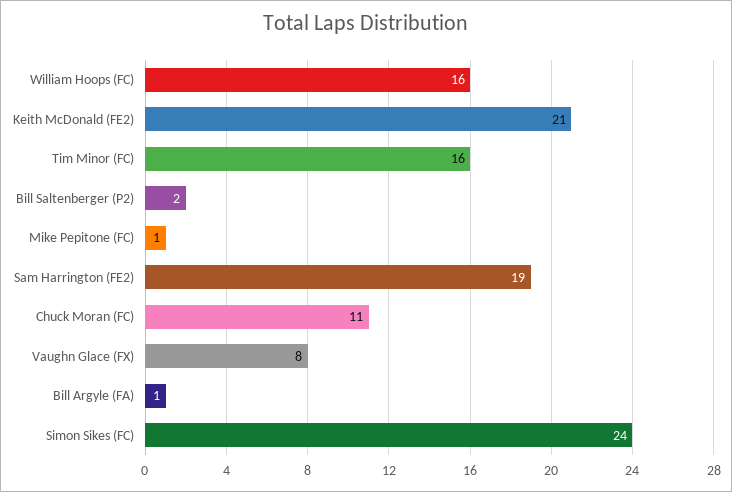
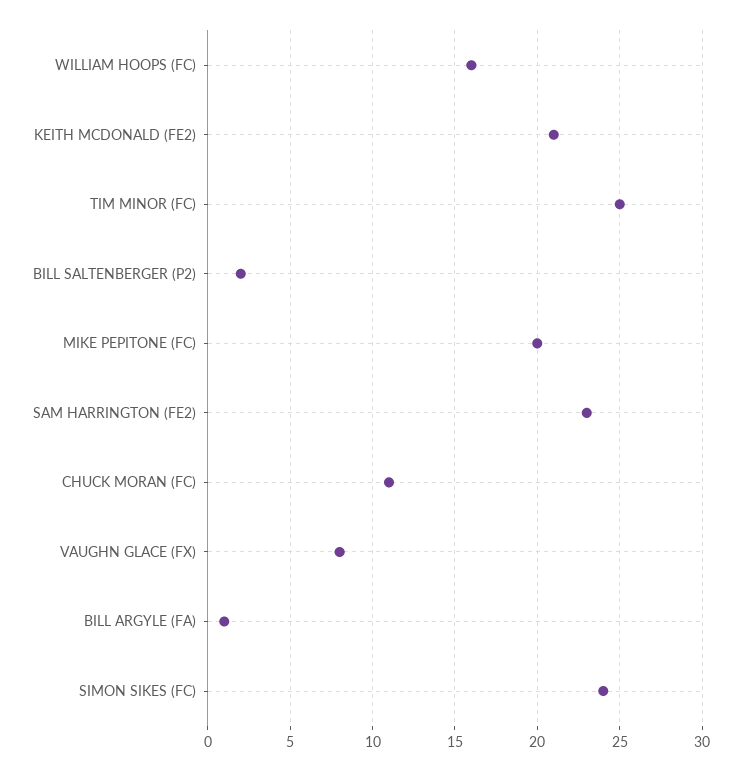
  {
    "William Hoops (FC)": 16,
    "Keith McDonald (FE2)": 21,
-   "Tim Minor (FC)": 16,
+   "Tim Minor (FC)": 25,
    "Bill Saltenberger (P2)": 2,
-   "Mike Pepitone (FC)": 1,
+   "Mike Pepitone (FC)": 20,
-   "Sam Harrington (FE2)": 19,
+   "Sam Harrington (FE2)": 23,
    "Chuck Moran (FC)": 11,
    "Vaughn Glace (FX)": 8,
    "Bill Argyle (FA)": 1,
    "Simon Sikes (FC)": 24
  }

